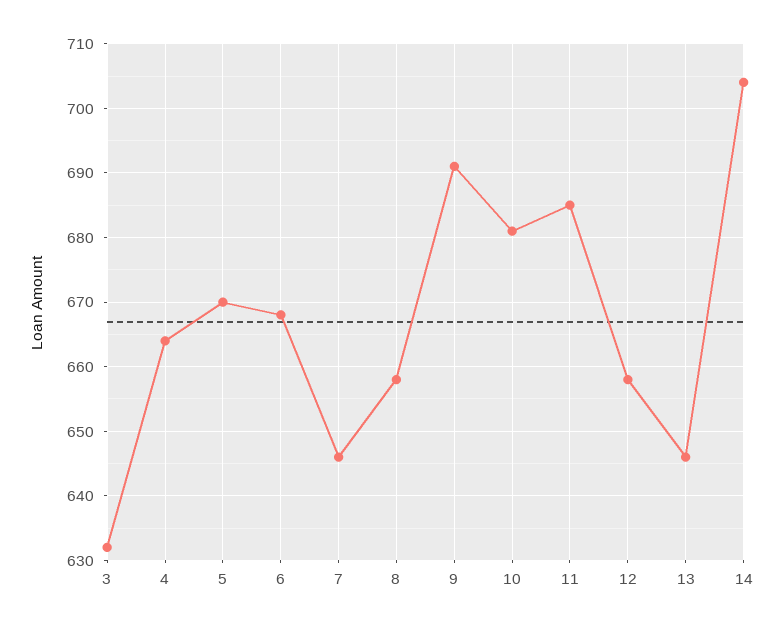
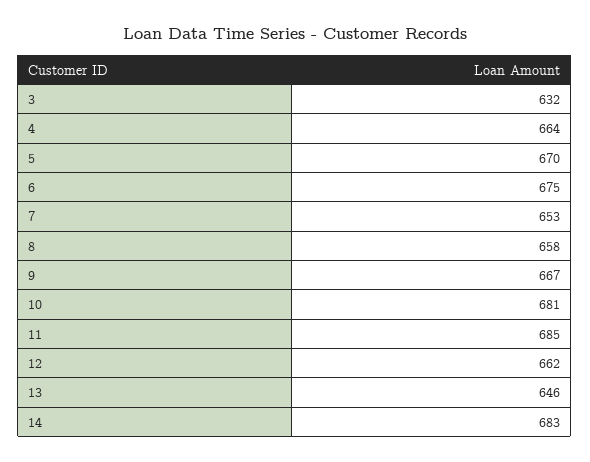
  {
    "3": 632,
    "4": 664,
    "5": 670,
-   "6": 668,
+   "6": 675,
-   "7": 646,
+   "7": 653,
    "8": 658,
-   "9": 691,
+   "9": 667,
    "10": 681,
    "11": 685,
-   "12": 658,
+   "12": 662,
    "13": 646,
-   "14": 704
+   "14": 683
  }

